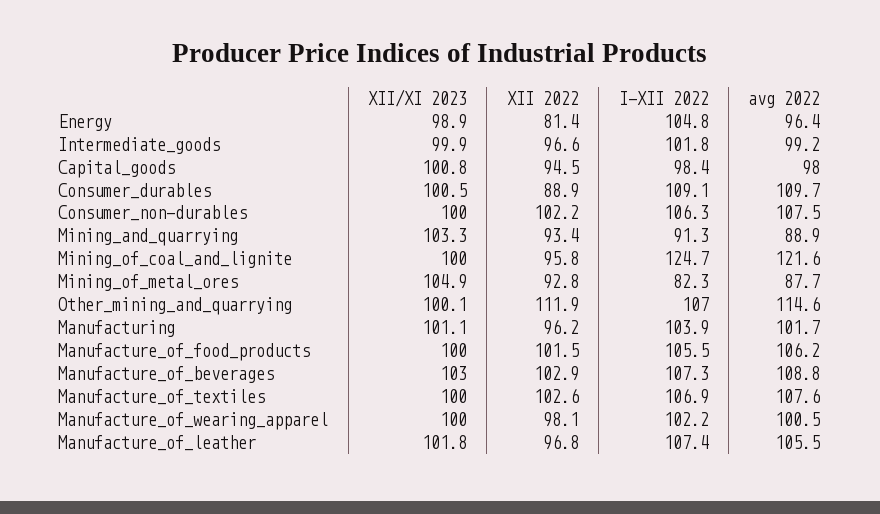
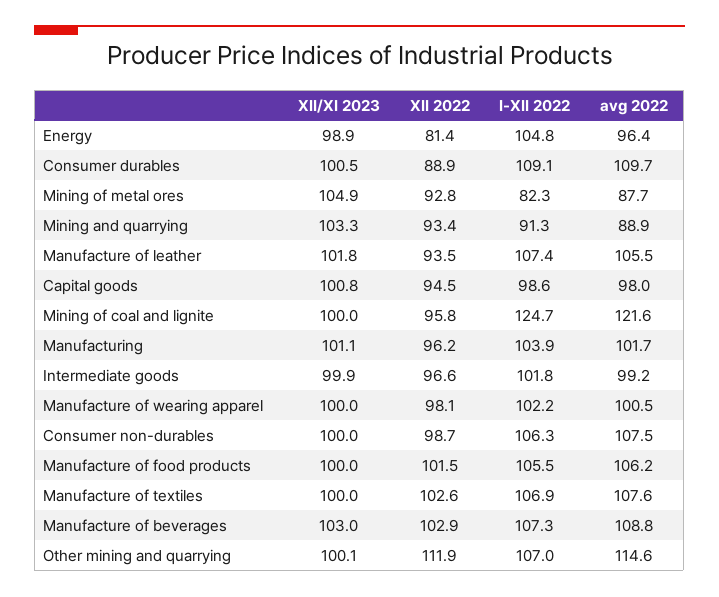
  {
    "XII/XI 2023": {
      "Energy": 98.9,
      "Intermediate_goods": 99.9,
      "Capital_goods": 100.8,
      "Consumer_durables": 100.5,
      "Consumer_non-durables": 100,
      "Mining_and_quarrying": 103.3,
      "Mining_of_coal_and_lignite": 100,
      "Mining_of_metal_ores": 104.9,
      "Other_mining_and_quarrying": 100.1,
      "Manufacturing": 101.1,
      "Manufacture_of_food_products": 100,
      "Manufacture_of_beverages": 103,
      "Manufacture_of_textiles": 100,
      "Manufacture_of_wearing_apparel": 100,
      "Manufacture_of_leather": 101.8
    },
    "XII 2022": {
      "Energy": 81.4,
      "Intermediate_goods": 96.6,
      "Capital_goods": 94.5,
      "Consumer_durables": 88.9,
-     "Consumer_non-durables": 102.2,
+     "Consumer_non-durables": 98.7,
      "Mining_and_quarrying": 93.4,
      "Mining_of_coal_and_lignite": 95.8,
      "Mining_of_metal_ores": 92.8,
      "Other_mining_and_quarrying": 111.9,
      "Manufacturing": 96.2,
      "Manufacture_of_food_products": 101.5,
      "Manufacture_of_beverages": 102.9,
      "Manufacture_of_textiles": 102.6,
      "Manufacture_of_wearing_apparel": 98.1,
-     "Manufacture_of_leather": 96.8
+     "Manufacture_of_leather": 93.5
    },
    "I-XII 2022": {
      "Energy": 104.8,
      "Intermediate_goods": 101.8,
-     "Capital_goods": 98.4,
+     "Capital_goods": 98.6,
      "Consumer_durables": 109.1,
      "Consumer_non-durables": 106.3,
      "Mining_and_quarrying": 91.3,
      "Mining_of_coal_and_lignite": 124.7,
      "Mining_of_metal_ores": 82.3,
      "Other_mining_and_quarrying": 107,
      "Manufacturing": 103.9,
      "Manufacture_of_food_products": 105.5,
      "Manufacture_of_beverages": 107.3,
      "Manufacture_of_textiles": 106.9,
      "Manufacture_of_wearing_apparel": 102.2,
      "Manufacture_of_leather": 107.4
    },
    "avg 2022": {
      "Energy": 96.4,
      "Intermediate_goods": 99.2,
      "Capital_goods": 98,
      "Consumer_durables": 109.7,
      "Consumer_non-durables": 107.5,
      "Mining_and_quarrying": 88.9,
      "Mining_of_coal_and_lignite": 121.6,
      "Mining_of_metal_ores": 87.7,
      "Other_mining_and_quarrying": 114.6,
      "Manufacturing": 101.7,
      "Manufacture_of_food_products": 106.2,
      "Manufacture_of_beverages": 108.8,
      "Manufacture_of_textiles": 107.6,
      "Manufacture_of_wearing_apparel": 100.5,
      "Manufacture_of_leather": 105.5
    }
  }

